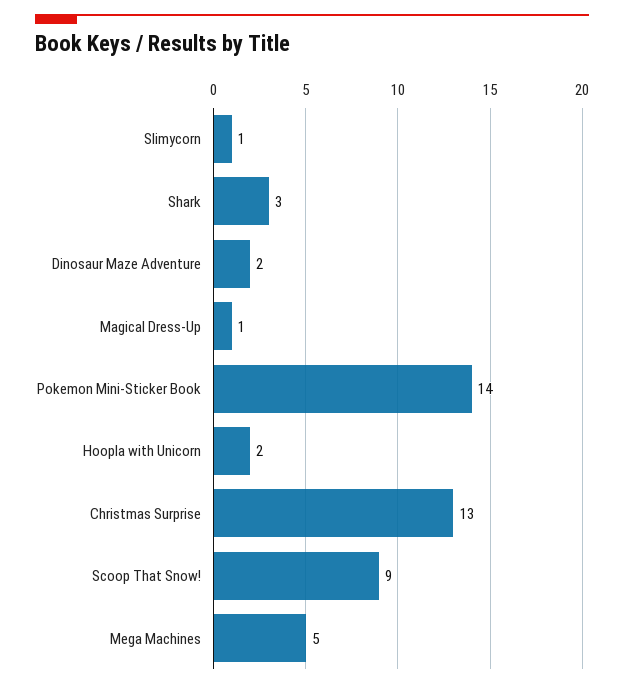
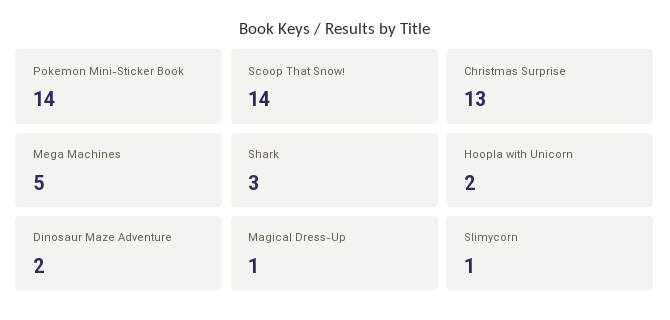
  {
    "Slimycorn": 1,
    "Shark": 3,
    "Dinosaur Maze Adventure": 2,
    "Magical Dress-Up": 1,
    "Pokemon Mini-Sticker Book": 14,
    "Hoopla with Unicorn": 2,
    "Christmas Surprise": 13,
-   "Scoop That Snow!": 9,
+   "Scoop That Snow!": 14,
    "Mega Machines": 5
  }

